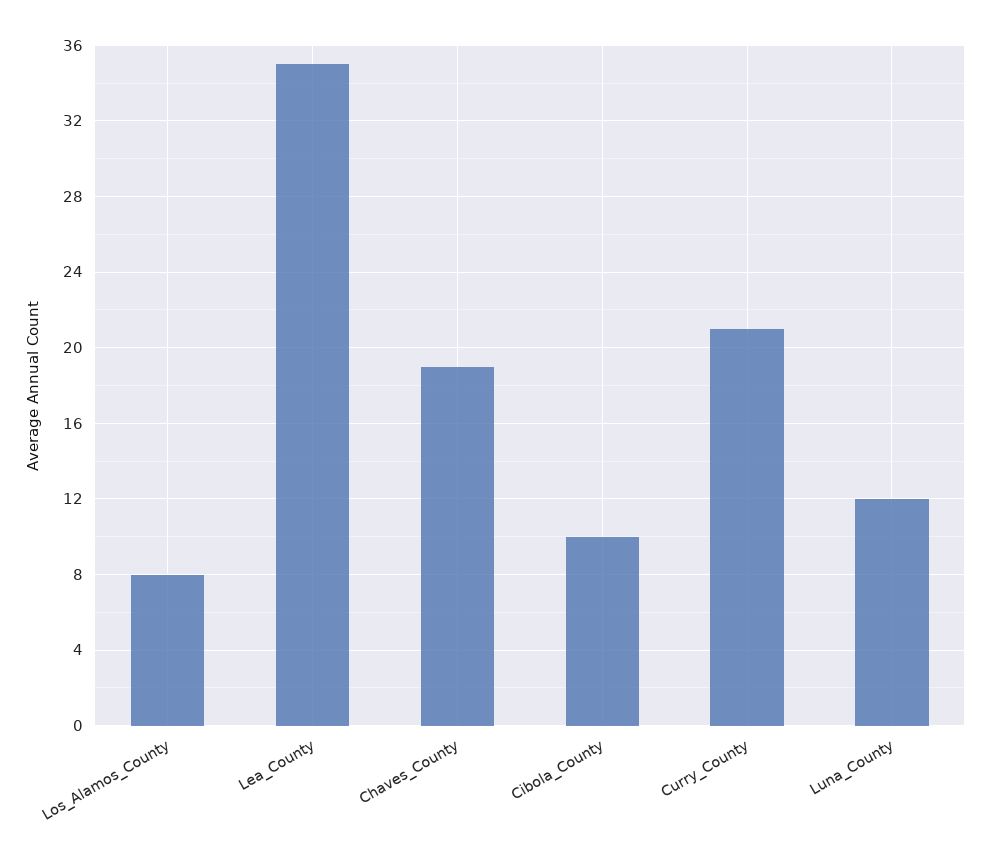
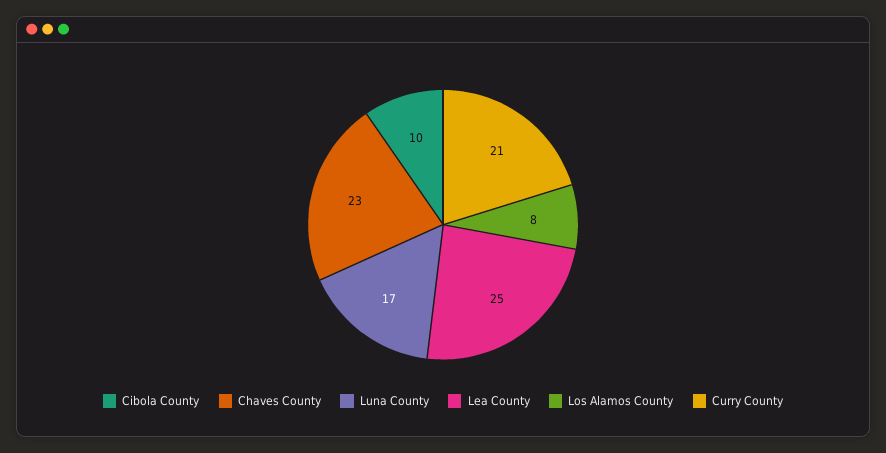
  {
    "Los_Alamos_County": 8,
-   "Lea_County": 35,
+   "Lea_County": 25,
-   "Chaves_County": 19,
+   "Chaves_County": 23,
    "Cibola_County": 10,
    "Curry_County": 21,
-   "Luna_County": 12
+   "Luna_County": 17
  }

